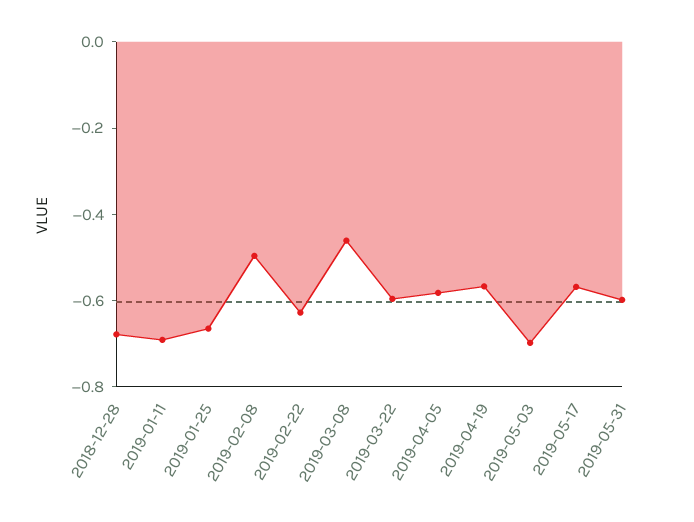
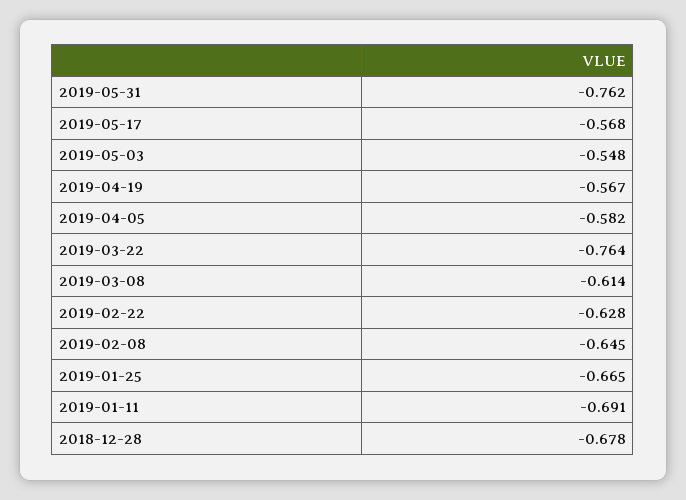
  {
    "2018-12-28": -0.678,
    "2019-01-11": -0.691,
    "2019-01-25": -0.665,
-   "2019-02-08": -0.5,
+   "2019-02-08": -0.645,
    "2019-02-22": -0.628,
-   "2019-03-08": -0.45,
+   "2019-03-08": -0.614,
-   "2019-03-22": -0.6,
+   "2019-03-22": -0.764,
    "2019-04-05": -0.582,
    "2019-04-19": -0.567,
-   "2019-05-03": -0.7,
+   "2019-05-03": -0.548,
    "2019-05-17": -0.568,
-   "2019-05-31": -0.6
+   "2019-05-31": -0.762
  }

